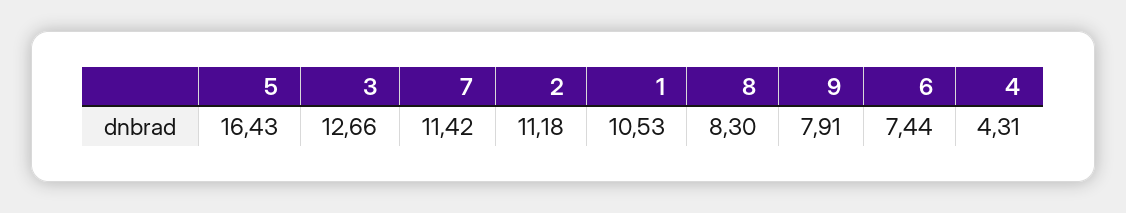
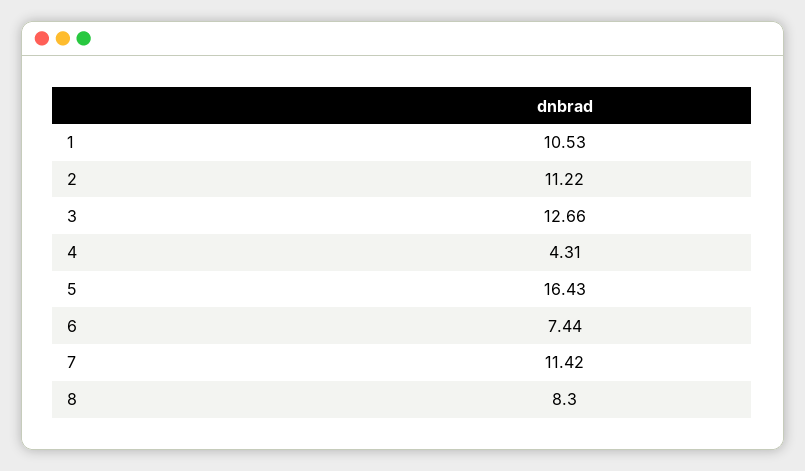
  {
    "5": 16.43,
    "3": 12.66,
    "7": 11.42,
-   "2": 11.18,
+   "2": 11.22,
    "1": 10.53,
    "8": 8.3,
-   "9": 7.91,
    "6": 7.44,
    "4": 4.31
  }

